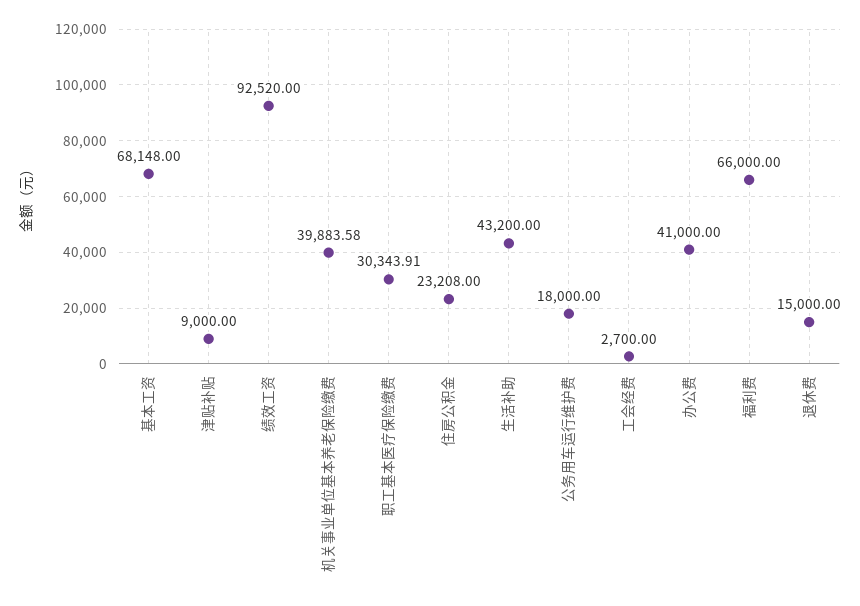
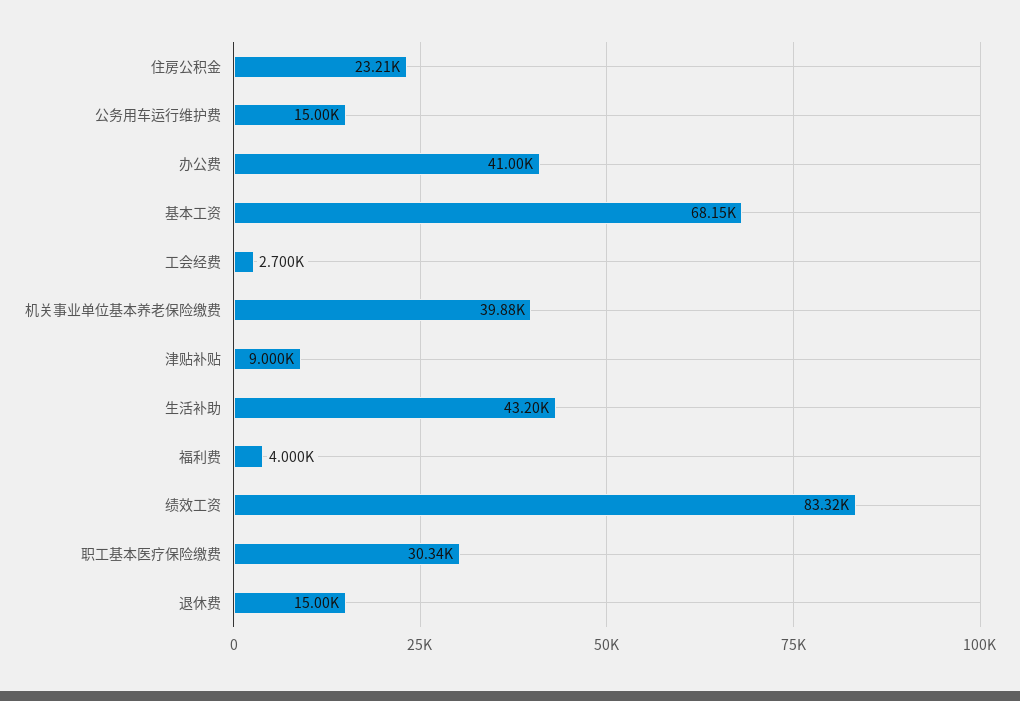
  {
    "基本工资": 68148,
    "津贴补贴": 9000,
-   "绩效工资": 92520,
+   "绩效工资": 83320,
    "机关事业单位基本养老保险缴费": 39883.58,
    "职工基本医疗保险缴费": 30343.91,
    "住房公积金": 23208,
    "生活补助": 43200,
-   "公务用车运行维护费": 18000,
+   "公务用车运行维护费": 15000,
    "工会经费": 2700,
    "办公费": 41000,
-   "福利费": 66000,
+   "福利费": 4000,
    "退休费": 15000
  }

